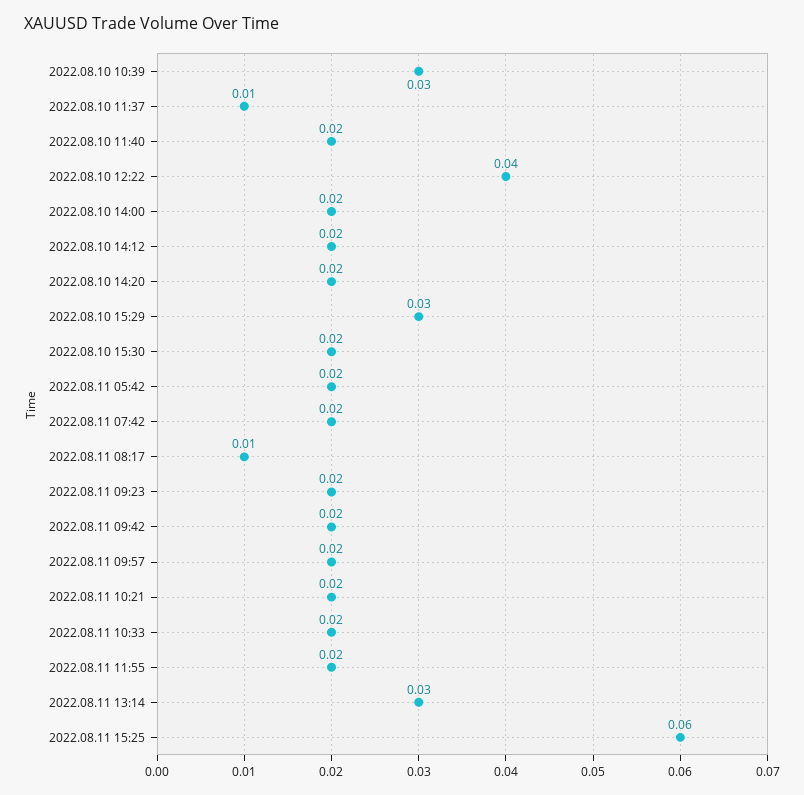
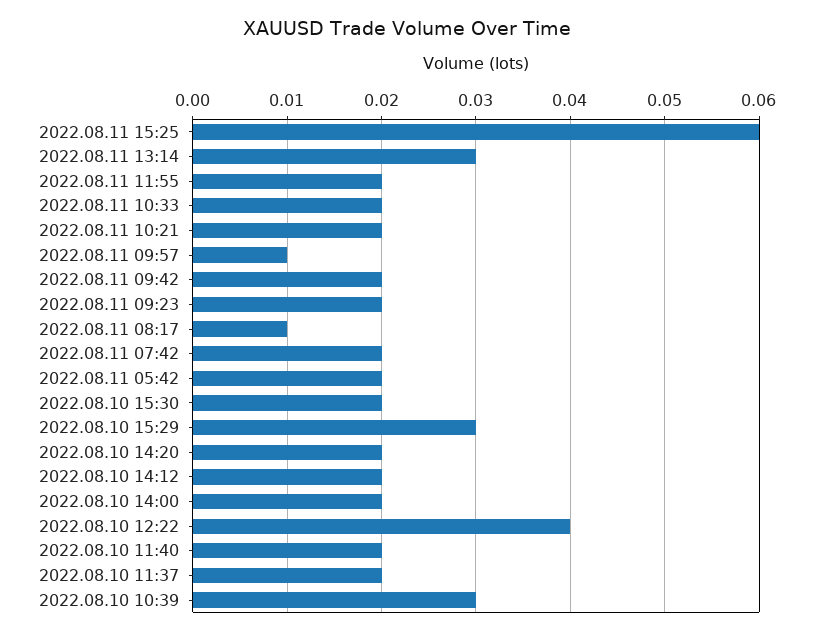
  {
    "2022.08.10 10:39": 0.03,
-   "2022.08.10 11:37": 0.01,
+   "2022.08.10 11:37": 0.02,
    "2022.08.10 11:40": 0.02,
    "2022.08.10 12:22": 0.04,
    "2022.08.10 14:00": 0.02,
    "2022.08.10 14:12": 0.02,
    "2022.08.10 14:20": 0.02,
    "2022.08.10 15:29": 0.03,
    "2022.08.10 15:30": 0.02,
    "2022.08.11 05:42": 0.02,
    "2022.08.11 07:42": 0.02,
    "2022.08.11 08:17": 0.01,
    "2022.08.11 09:23": 0.02,
    "2022.08.11 09:42": 0.02,
-   "2022.08.11 09:57": 0.02,
+   "2022.08.11 09:57": 0.01,
    "2022.08.11 10:21": 0.02,
    "2022.08.11 10:33": 0.02,
    "2022.08.11 11:55": 0.02,
    "2022.08.11 13:14": 0.03,
    "2022.08.11 15:25": 0.06
  }

